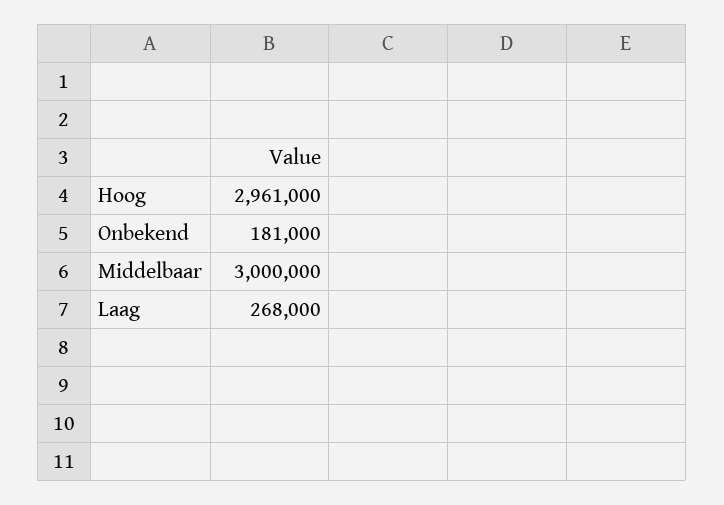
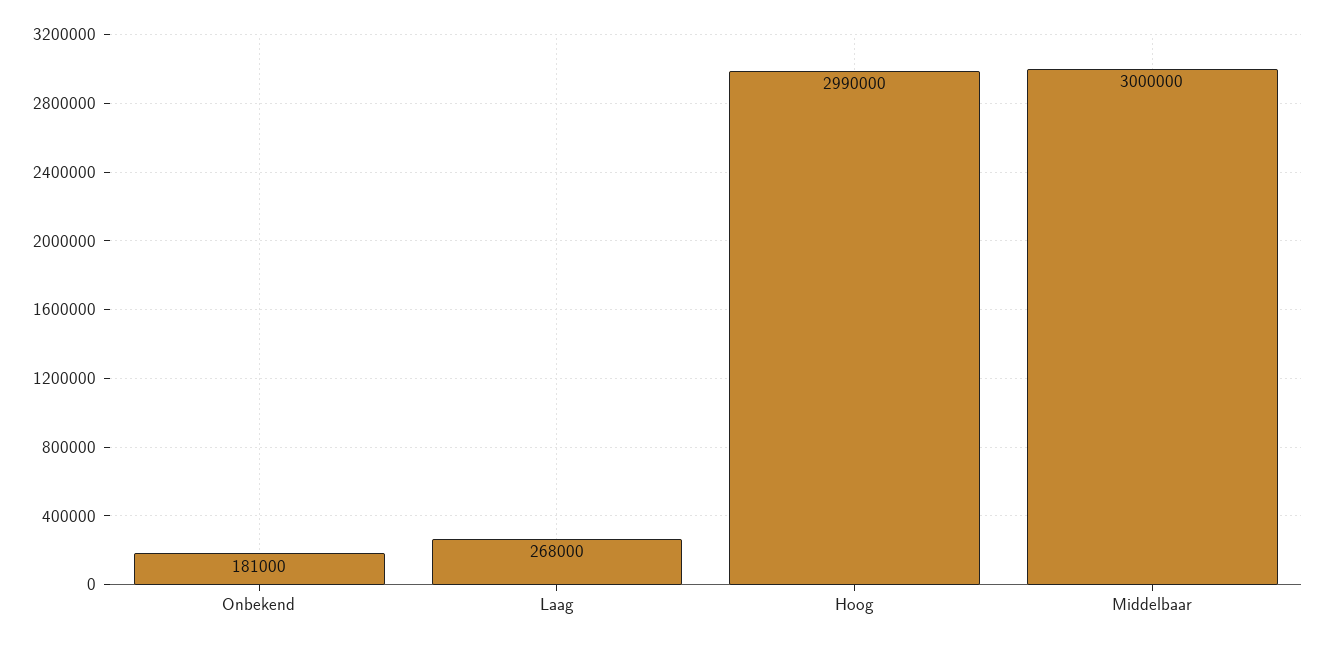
  {
-   "Hoog": 2961000,
+   "Hoog": 2990000,
    "Onbekend": 181000,
    "Middelbaar": 3000000,
    "Laag": 268000
  }

